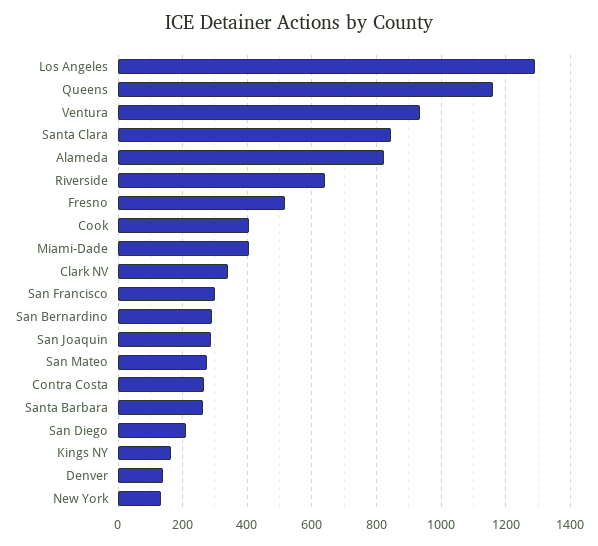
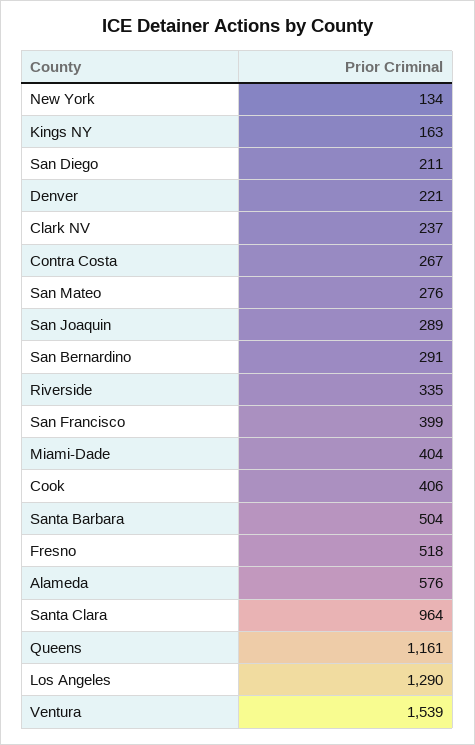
  {
    "Los Angeles": 1290,
    "Queens": 1161,
-   "Ventura": 940,
+   "Ventura": 1539,
-   "Santa Clara": 840,
+   "Santa Clara": 964,
-   "Alameda": 820,
+   "Alameda": 576,
-   "Riverside": 640,
+   "Riverside": 335,
    "Fresno": 518,
    "Cook": 406,
    "Miami-Dade": 404,
-   "Clark NV": 340,
+   "Clark NV": 237,
-   "San Francisco": 300,
+   "San Francisco": 399,
    "San Bernardino": 291,
    "San Joaquin": 289,
    "San Mateo": 276,
    "Contra Costa": 267,
-   "Santa Barbara": 260,
+   "Santa Barbara": 504,
    "San Diego": 211,
    "Kings NY": 163,
-   "Denver": 140,
+   "Denver": 221,
    "New York": 134
  }

